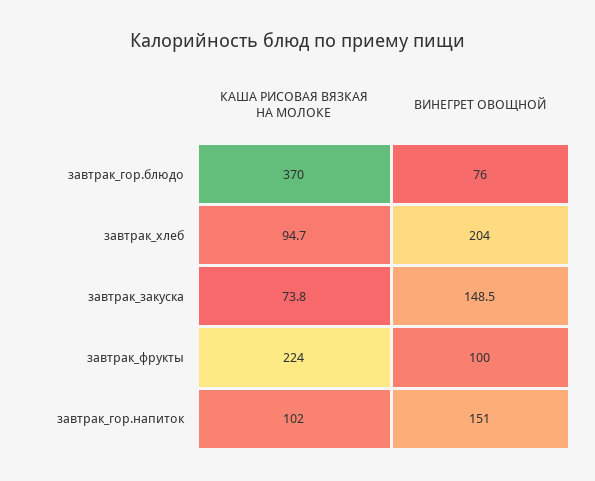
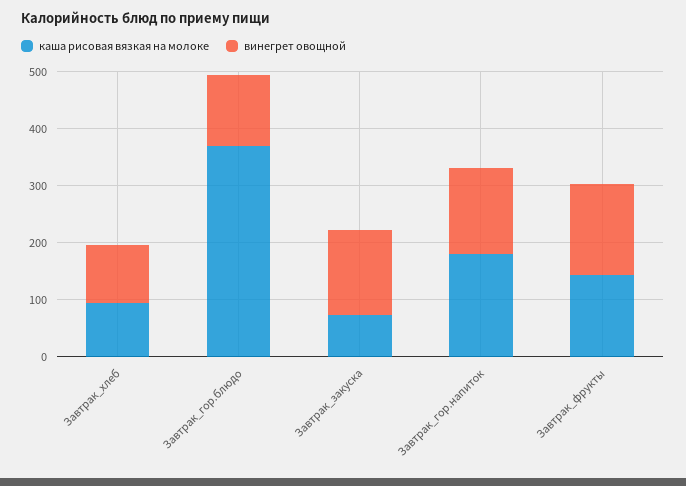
  {
    "КАША РИСОВАЯ ВЯЗКАЯ НА МОЛОКЕ": {
      "завтрак_гор.блюдо": 370,
      "завтрак_хлеб": 94.7,
      "завтрак_закуска": 73.8,
-     "завтрак_фрукты": 224,
+     "завтрак_фрукты": 140,
-     "завтрак_гор.напиток": 102
+     "завтрак_гор.напиток": 180
    },
    "ВИНЕГРЕТ ОВОЩНОЙ": {
-     "завтрак_гор.блюдо": 76,
+     "завтрак_гор.блюдо": 120,
-     "завтрак_хлеб": 204,
+     "завтрак_хлеб": 100,
      "завтрак_закуска": 148.5,
-     "завтрак_фрукты": 100,
+     "завтрак_фрукты": 160,
      "завтрак_гор.напиток": 151
    }
  }

